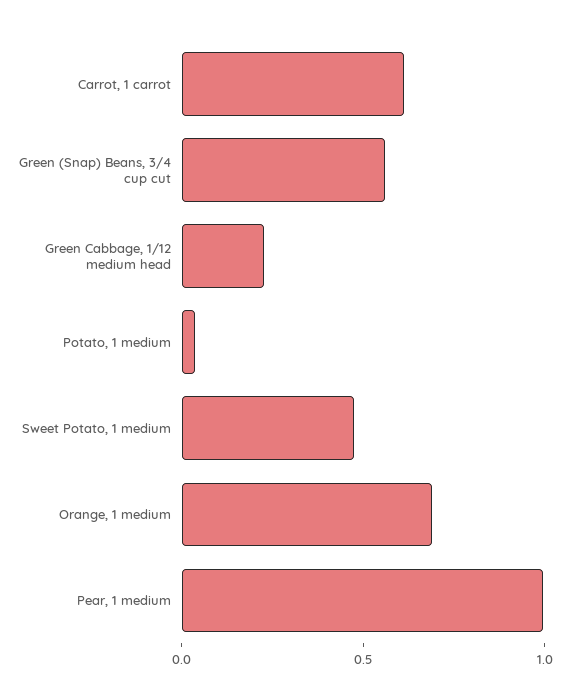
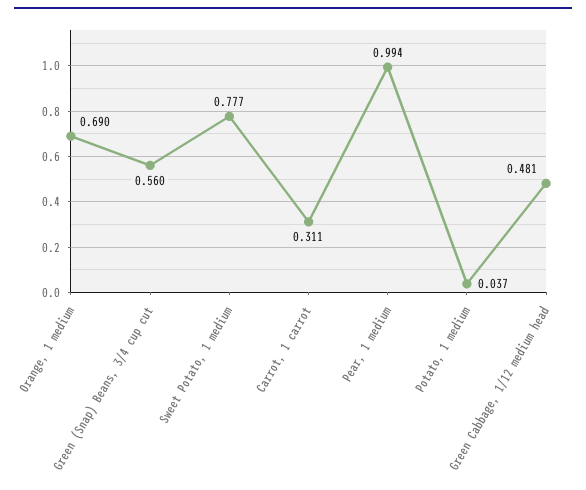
  {
-   "Carrot, 1 carrot": 0.6,
+   "Carrot, 1 carrot": 0.311,
    "Green (Snap) Beans, 3/4 cup cut": 0.56,
-   "Green Cabbage, 1/12 medium head": 0.2,
+   "Green Cabbage, 1/12 medium head": 0.481,
    "Potato, 1 medium": 0.037,
-   "Sweet Potato, 1 medium": 0.5,
+   "Sweet Potato, 1 medium": 0.777,
    "Orange, 1 medium": 0.69,
    "Pear, 1 medium": 0.994
  }

